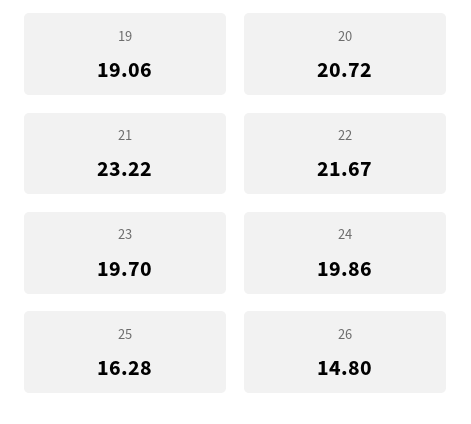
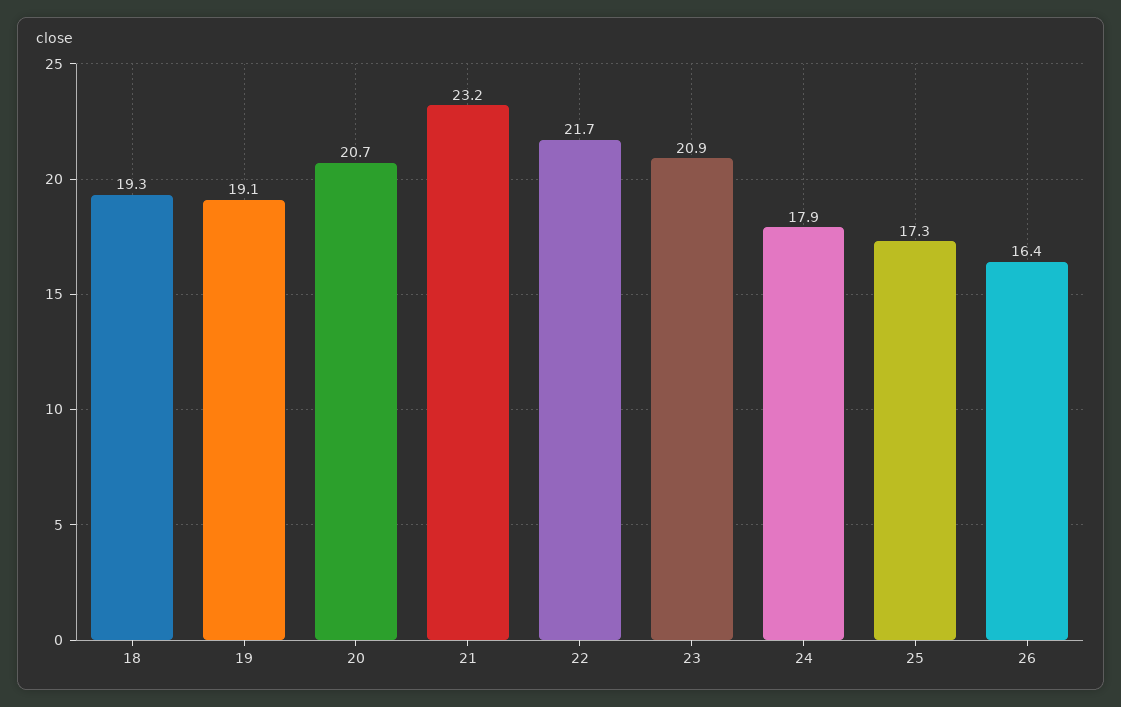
  {
    "19": 19.06,
    "20": 20.72,
    "21": 23.22,
    "22": 21.67,
-   "23": 19.7,
+   "23": 20.9,
-   "24": 19.86,
+   "24": 17.9,
-   "25": 16.28,
+   "25": 17.3,
-   "26": 14.8
+   "26": 16.4,
+   "18": 19.3
  }

